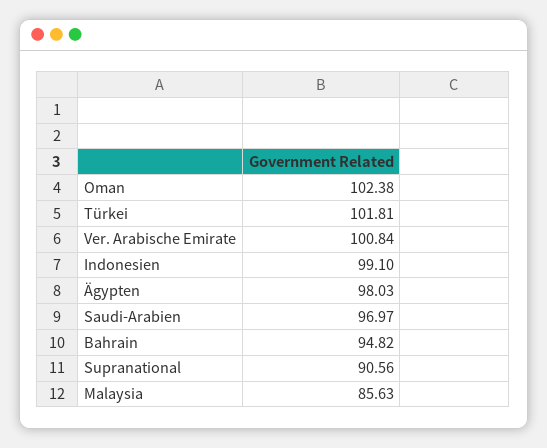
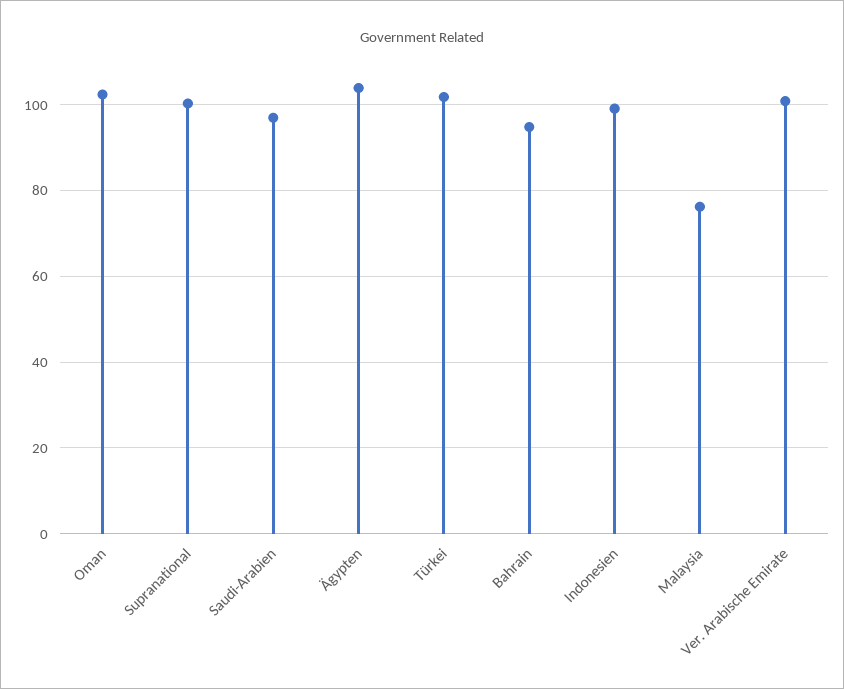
  {
    "Oman": 102.38,
    "Türkei": 101.81,
    "Ver. Arabische Emirate": 100.84,
    "Indonesien": 99.1,
-   "Ägypten": 98.03,
+   "Ägypten": 104,
    "Saudi-Arabien": 96.97,
    "Bahrain": 94.82,
-   "Supranational": 90.56,
+   "Supranational": 100,
-   "Malaysia": 85.63
+   "Malaysia": 76
  }

